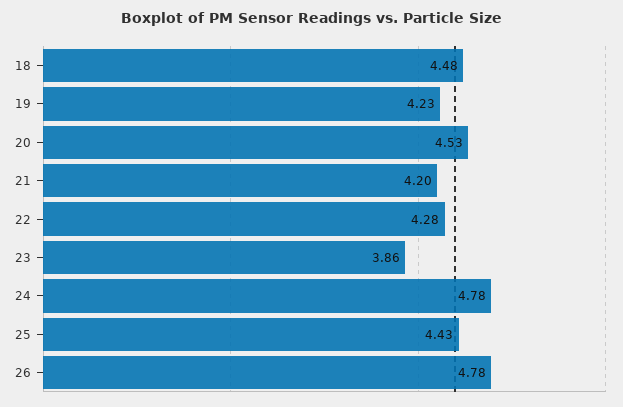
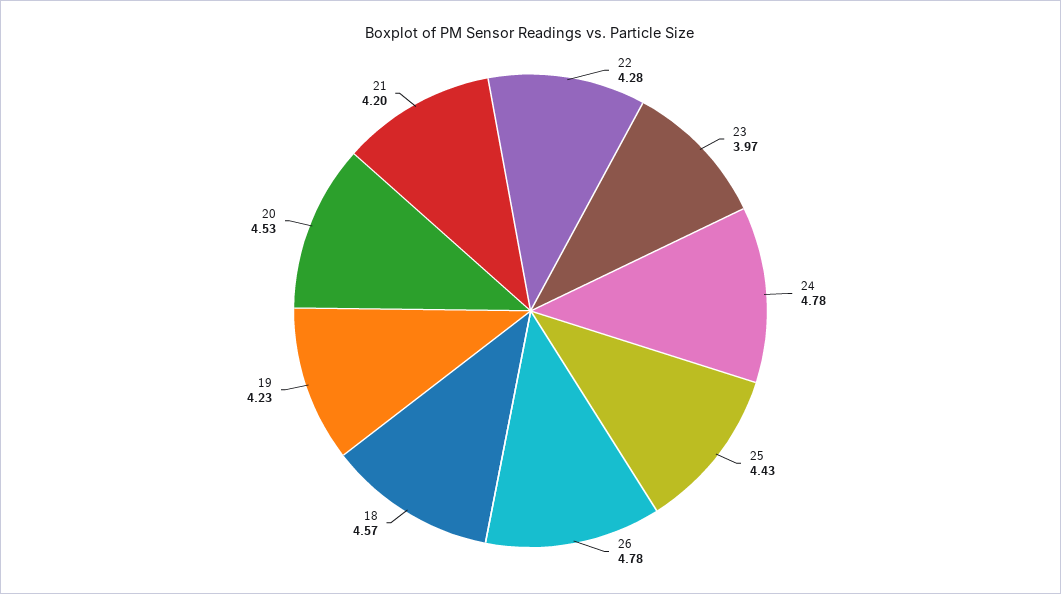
  {
-   "18": 4.48,
+   "18": 4.57,
    "19": 4.23,
    "20": 4.53,
    "21": 4.2,
    "22": 4.28,
-   "23": 3.86,
+   "23": 3.97,
    "24": 4.78,
    "25": 4.43,
    "26": 4.78
  }

